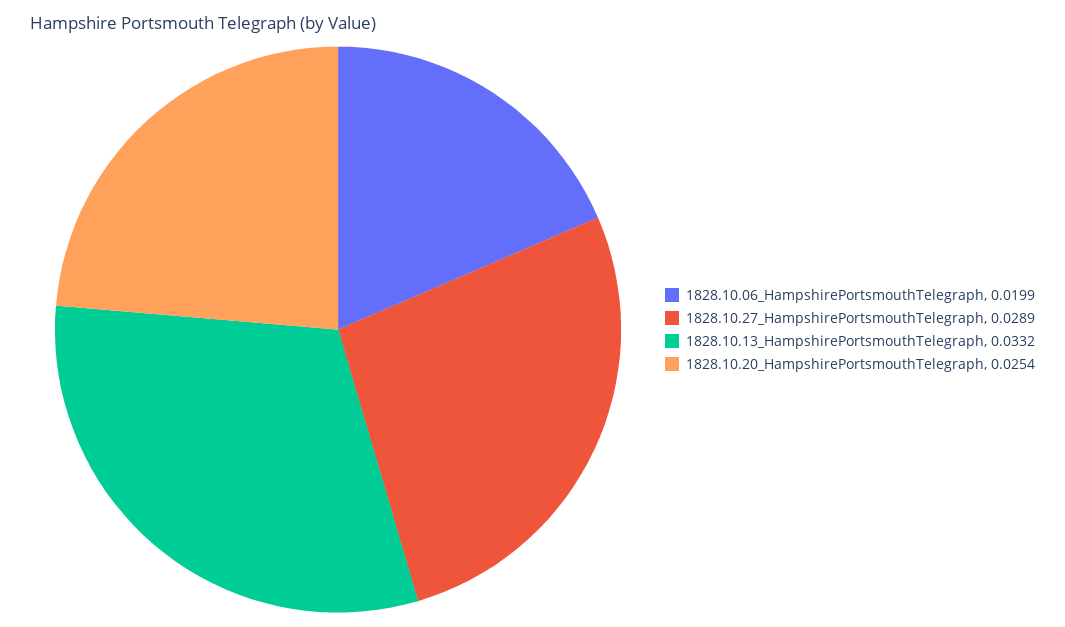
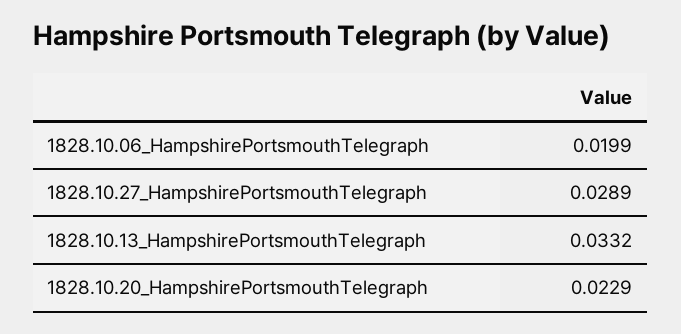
  {
    "1828.10.06_HampshirePortsmouthTelegraph": 0.0199,
    "1828.10.27_HampshirePortsmouthTelegraph": 0.0289,
    "1828.10.13_HampshirePortsmouthTelegraph": 0.0332,
-   "1828.10.20_HampshirePortsmouthTelegraph": 0.0254
+   "1828.10.20_HampshirePortsmouthTelegraph": 0.0229
  }

